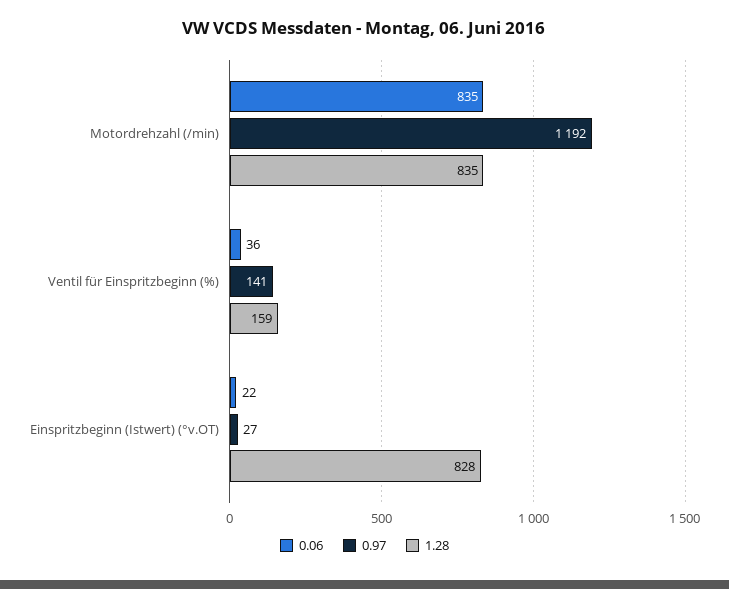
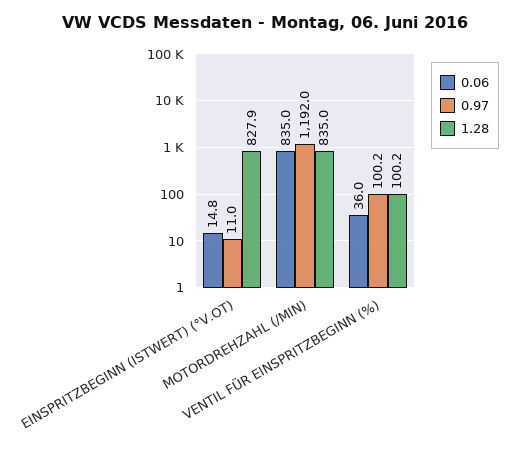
  {
    "0.06": {
      "Motordrehzahl (/min)": 835,
      "Ventil für Einspritzbeginn (%)": 36,
-     "Einspritzbeginn (Istwert) (°v.OT)": 22
+     "Einspritzbeginn (Istwert) (°v.OT)": 14.8
    },
    "0.97": {
      "Motordrehzahl (/min)": 1192,
-     "Ventil für Einspritzbeginn (%)": 141,
+     "Ventil für Einspritzbeginn (%)": 100.2,
-     "Einspritzbeginn (Istwert) (°v.OT)": 27
+     "Einspritzbeginn (Istwert) (°v.OT)": 11
    },
    "1.28": {
      "Motordrehzahl (/min)": 835,
-     "Ventil für Einspritzbeginn (%)": 159,
+     "Ventil für Einspritzbeginn (%)": 100.2,
      "Einspritzbeginn (Istwert) (°v.OT)": 827.9
    }
  }

